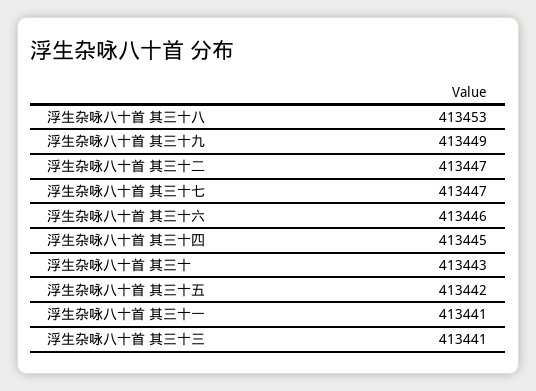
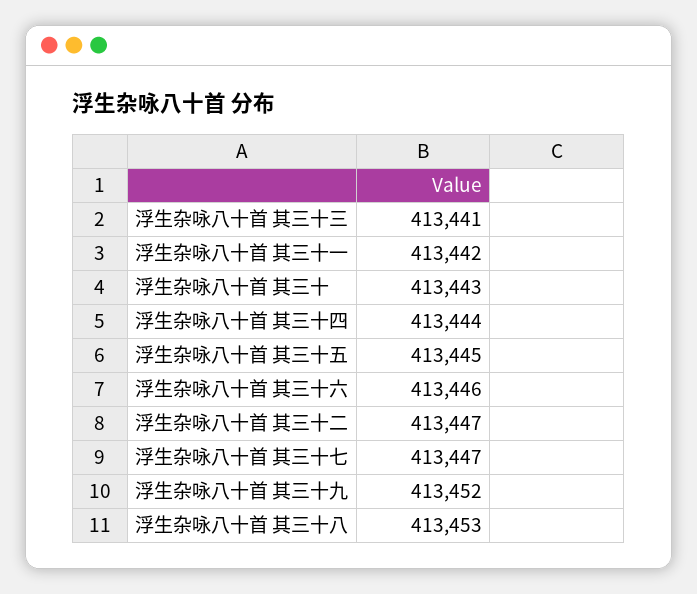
  {
    "浮生杂咏八十首 其三十八": 413453,
-   "浮生杂咏八十首 其三十九": 413449,
+   "浮生杂咏八十首 其三十九": 413452,
    "浮生杂咏八十首 其三十二": 413447,
    "浮生杂咏八十首 其三十七": 413447,
    "浮生杂咏八十首 其三十六": 413446,
-   "浮生杂咏八十首 其三十四": 413445,
+   "浮生杂咏八十首 其三十四": 413444,
    "浮生杂咏八十首 其三十": 413443,
-   "浮生杂咏八十首 其三十五": 413442,
+   "浮生杂咏八十首 其三十五": 413445,
-   "浮生杂咏八十首 其三十一": 413441,
+   "浮生杂咏八十首 其三十一": 413442,
    "浮生杂咏八十首 其三十三": 413441
  }

